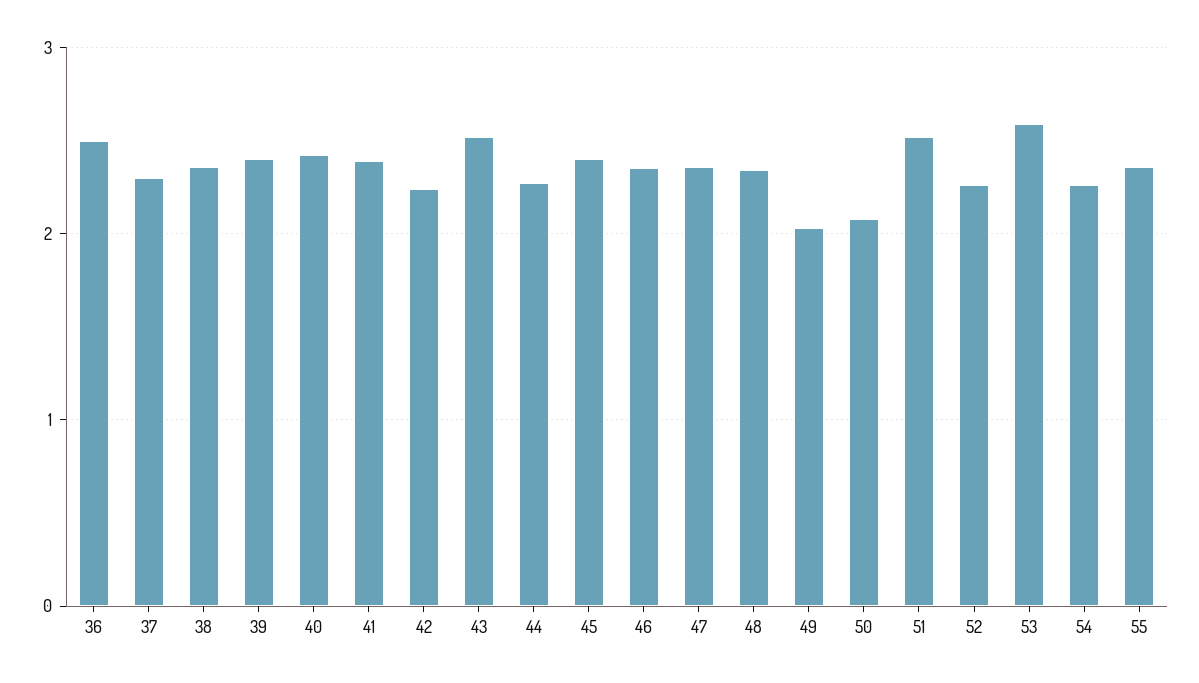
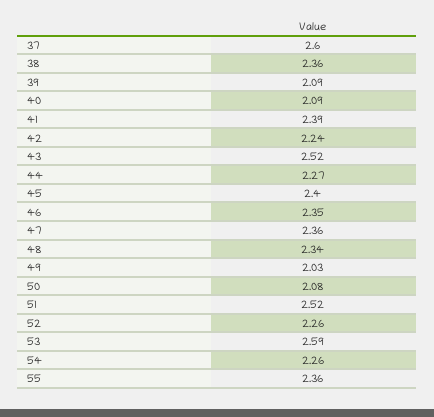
  {
-   "36": 2.5,
-   "37": 2.3,
+   "37": 2.6,
    "38": 2.36,
-   "39": 2.4,
+   "39": 2.09,
-   "40": 2.4,
+   "40": 2.09,
    "41": 2.39,
    "42": 2.24,
    "43": 2.52,
    "44": 2.27,
    "45": 2.4,
    "46": 2.35,
    "47": 2.36,
    "48": 2.34,
    "49": 2.03,
    "50": 2.08,
    "51": 2.52,
    "52": 2.26,
    "53": 2.59,
    "54": 2.26,
    "55": 2.36
  }

